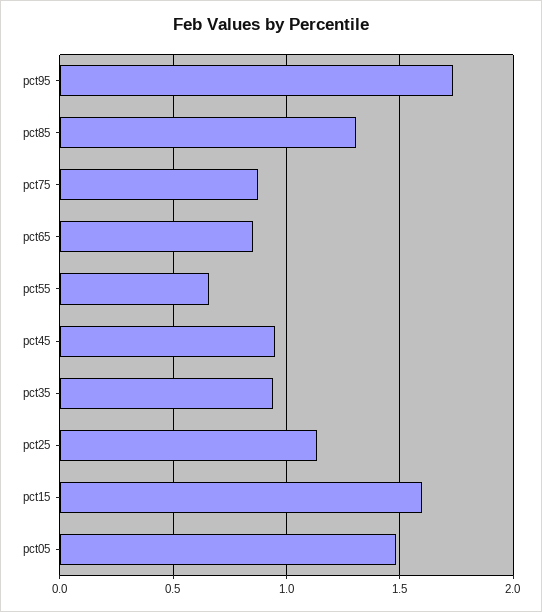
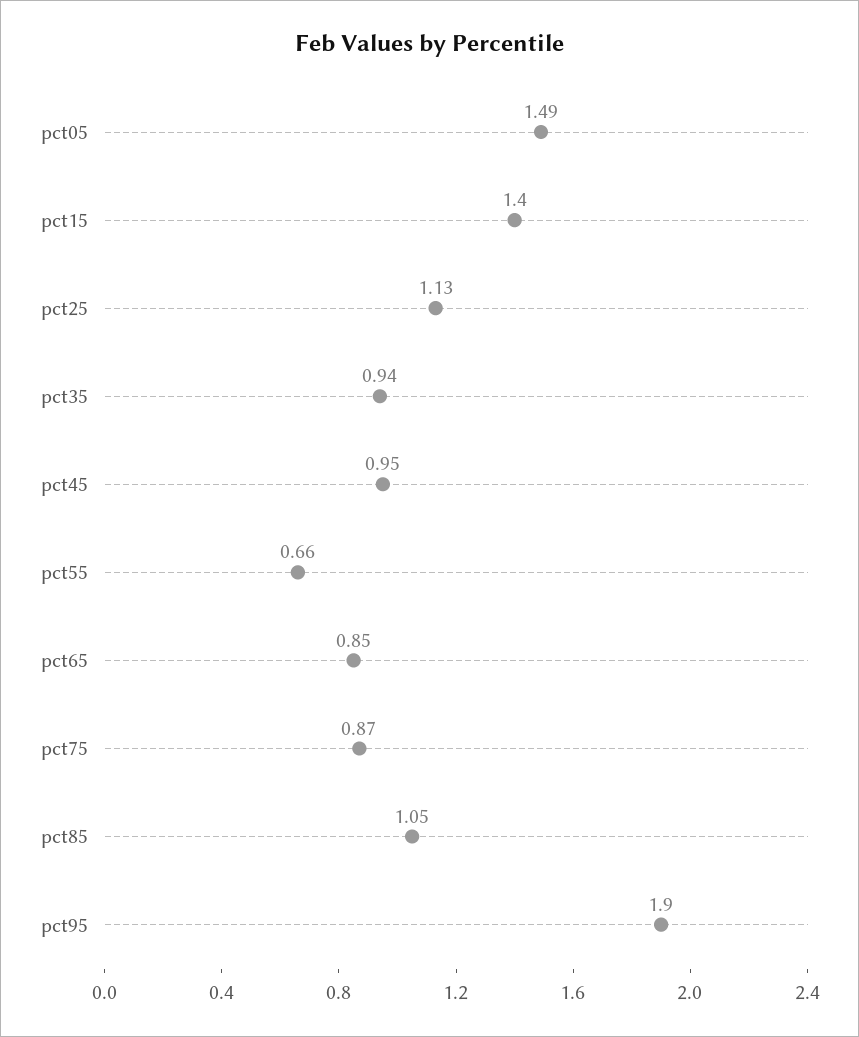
  {
-   "pct95": 1.75,
+   "pct95": 1.9,
-   "pct85": 1.3,
+   "pct85": 1.05,
    "pct75": 0.87,
    "pct65": 0.85,
    "pct55": 0.66,
    "pct45": 0.95,
    "pct35": 0.94,
    "pct25": 1.13,
-   "pct15": 1.6,
+   "pct15": 1.4,
    "pct05": 1.49
  }

